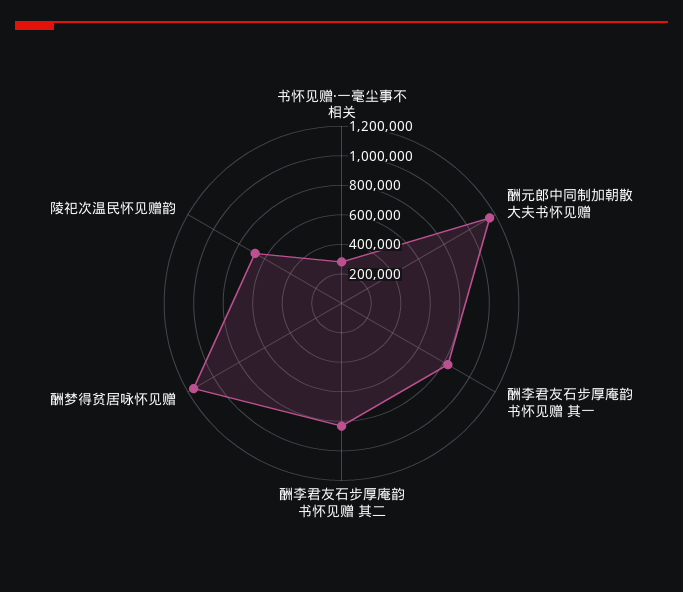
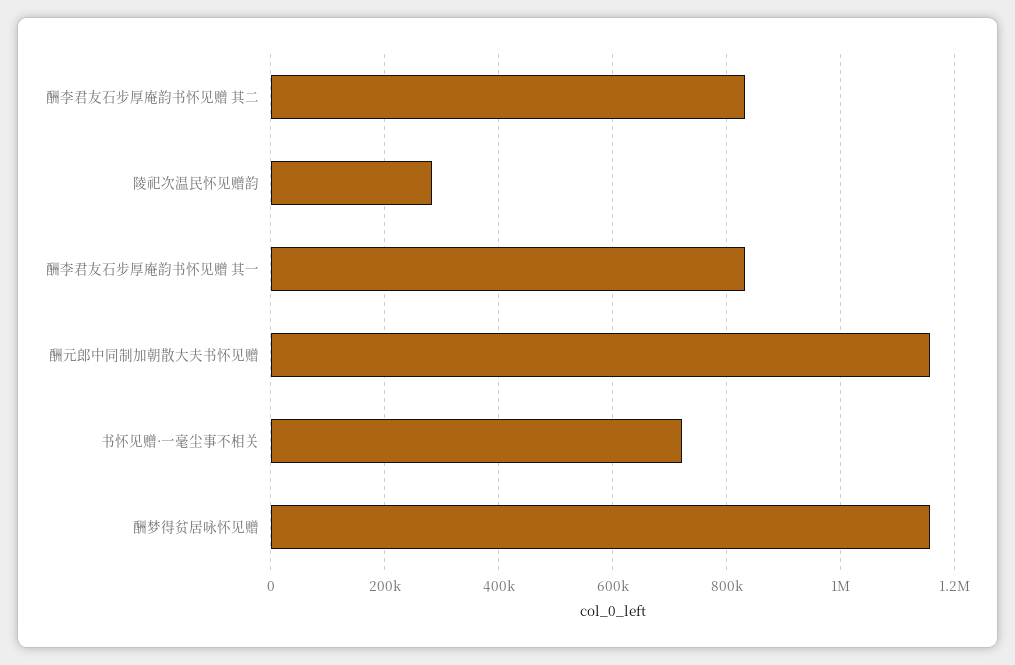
  {
-   "书怀见赠·一毫尘事不相关": 300000,
+   "书怀见赠·一毫尘事不相关": 720000,
    "酬元郎中同制加朝散大夫书怀见赠": 1160000,
    "酬李君友石步厚庵韵书怀见赠 其一": 840000,
    "酬李君友石步厚庵韵书怀见赠 其二": 840000,
    "酬梦得贫居咏怀见赠": 1160000,
-   "陵祀次温民怀见赠韵": 700000
+   "陵祀次温民怀见赠韵": 280000
  }

